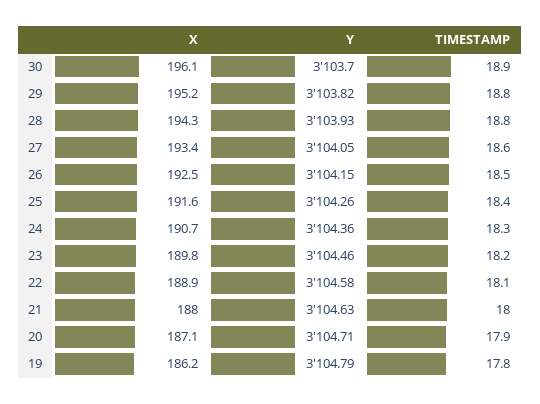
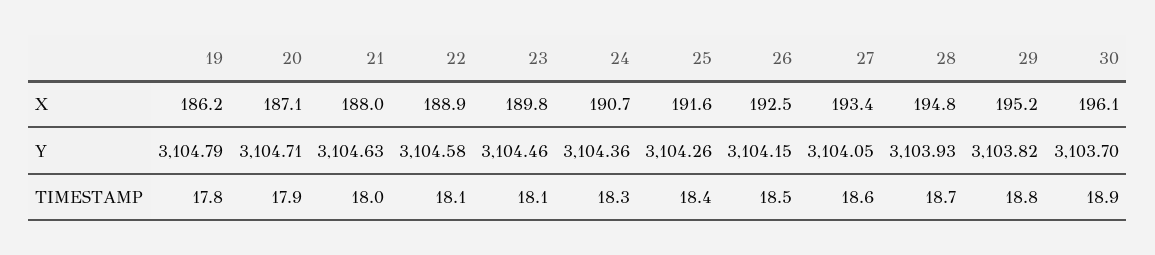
  {
    "X": {
      "30": 196.1,
      "29": 195.2,
-     "28": 194.3,
+     "28": 194.8,
      "27": 193.4,
      "26": 192.5,
      "25": 191.6,
      "24": 190.7,
      "23": 189.8,
      "22": 188.9,
      "21": 188,
      "20": 187.1,
      "19": 186.2
    },
    "Y": {
      "30": 3103.7,
      "29": 3103.82,
      "28": 3103.93,
      "27": 3104.05,
      "26": 3104.15,
      "25": 3104.26,
      "24": 3104.36,
      "23": 3104.46,
      "22": 3104.58,
      "21": 3104.63,
      "20": 3104.71,
      "19": 3104.79
    },
    "TIMESTAMP": {
      "30": 18.9,
      "29": 18.8,
-     "28": 18.8,
+     "28": 18.7,
      "27": 18.6,
      "26": 18.5,
      "25": 18.4,
      "24": 18.3,
-     "23": 18.2,
+     "23": 18.1,
      "22": 18.1,
      "21": 18,
      "20": 17.9,
      "19": 17.8
    }
  }

